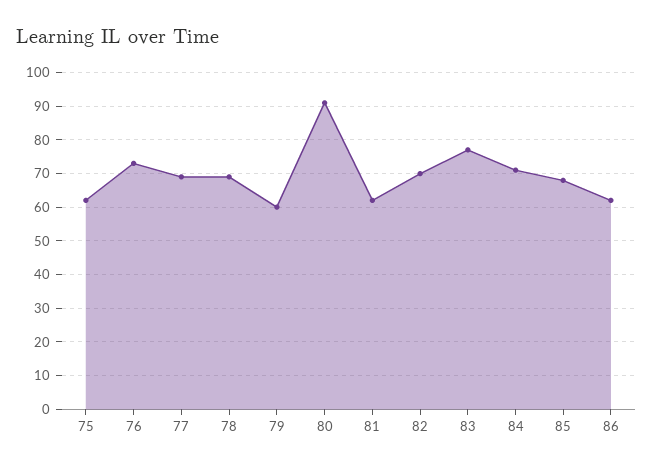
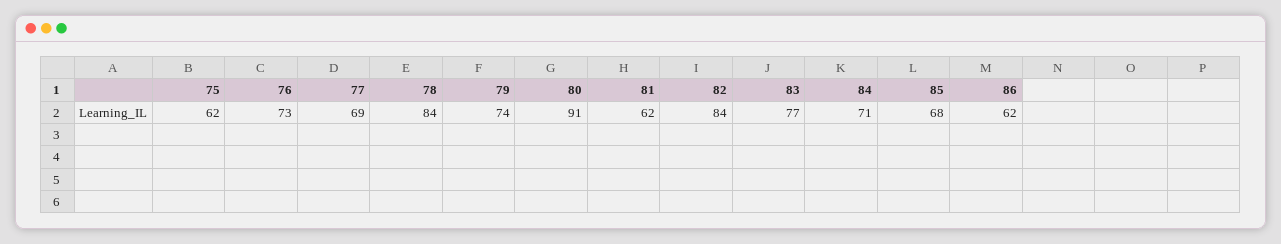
  {
    "75": 62,
    "76": 73,
    "77": 69,
-   "78": 70,
+   "78": 84,
-   "79": 60,
+   "79": 74,
    "80": 91,
    "81": 62,
-   "82": 70,
+   "82": 84,
    "83": 77,
    "84": 71,
    "85": 68,
    "86": 62
  }

